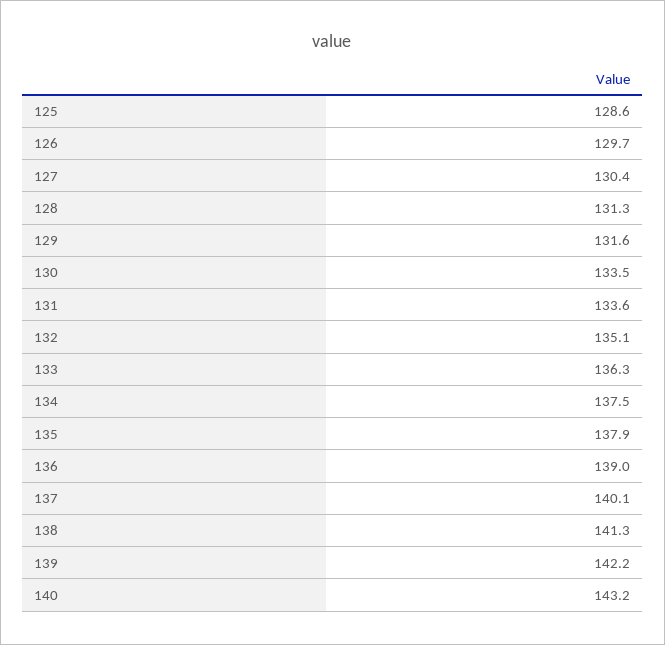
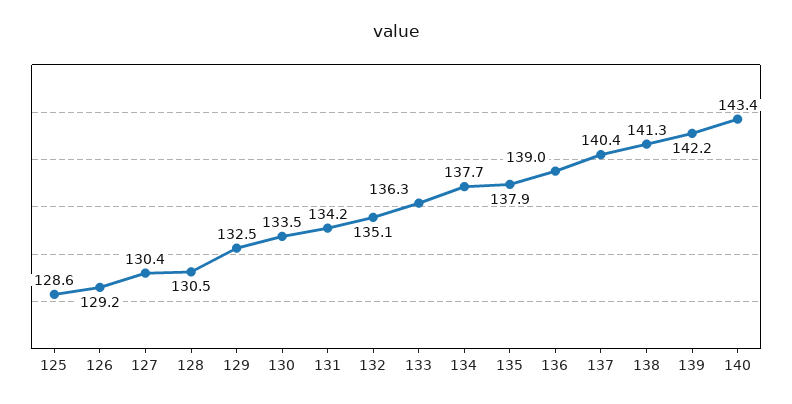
  {
    "125": 128.6,
-   "126": 129.7,
+   "126": 129.2,
    "127": 130.4,
-   "128": 131.3,
+   "128": 130.5,
-   "129": 131.6,
+   "129": 132.5,
    "130": 133.5,
-   "131": 133.6,
+   "131": 134.2,
    "132": 135.1,
    "133": 136.3,
-   "134": 137.5,
+   "134": 137.7,
    "135": 137.9,
    "136": 139,
-   "137": 140.1,
+   "137": 140.4,
    "138": 141.3,
    "139": 142.2,
-   "140": 143.2
+   "140": 143.4
  }

